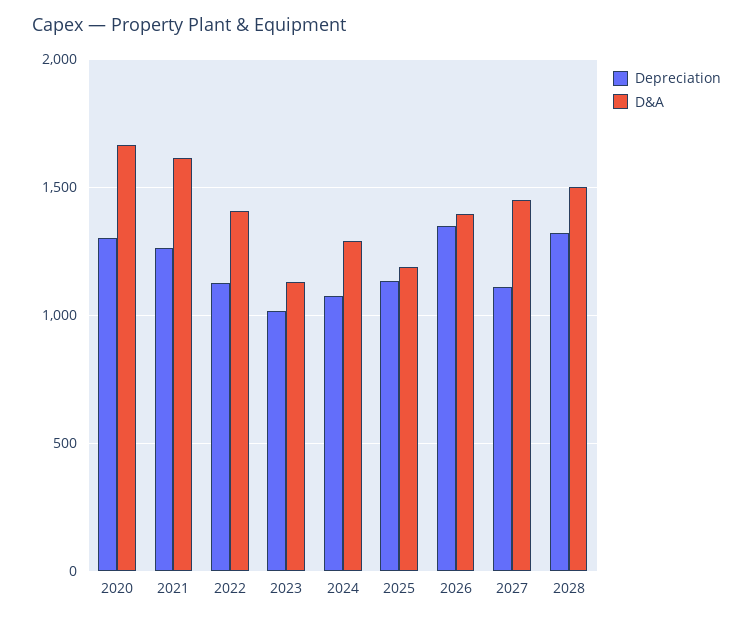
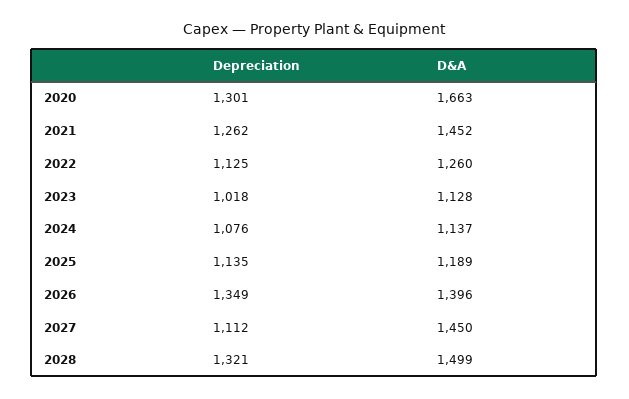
  {
    "Depreciation": {
      "2020": 1301,
      "2021": 1262,
      "2022": 1125,
      "2023": 1018,
      "2024": 1076,
      "2025": 1135,
      "2026": 1349,
      "2027": 1112,
      "2028": 1321
    },
    "D&A": {
      "2020": 1663,
-     "2021": 1600,
+     "2021": 1452,
-     "2022": 1400,
+     "2022": 1260,
      "2023": 1128,
-     "2024": 1300,
+     "2024": 1137,
      "2025": 1189,
      "2026": 1396,
      "2027": 1450,
      "2028": 1499
    }
  }

